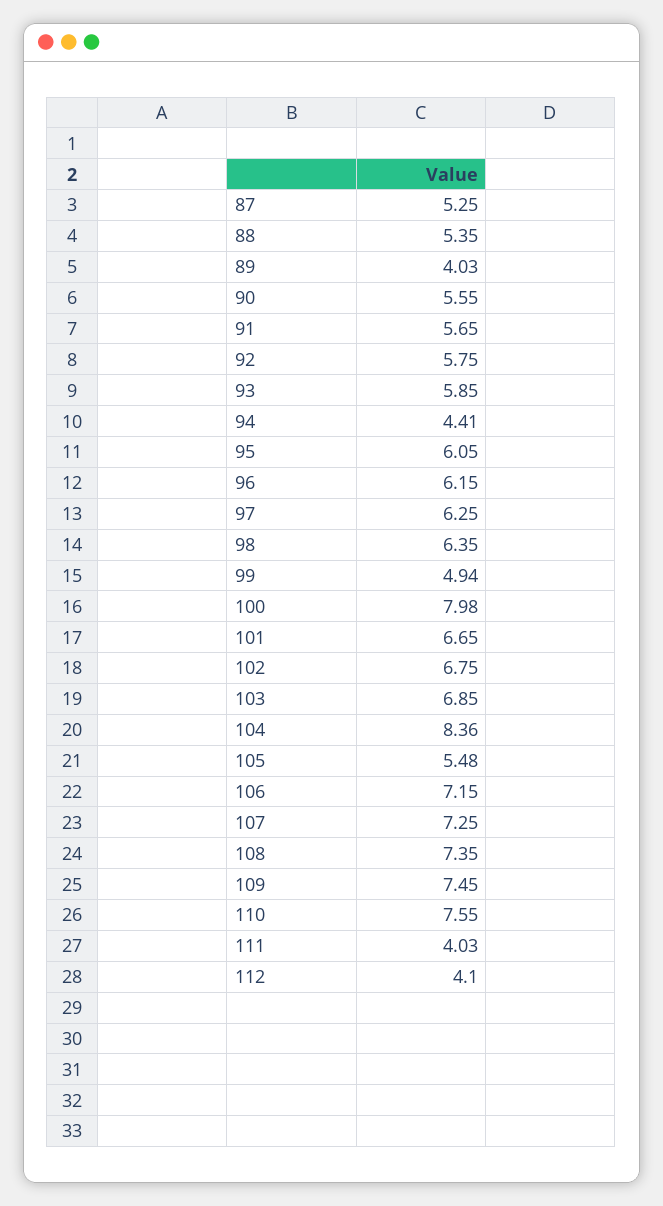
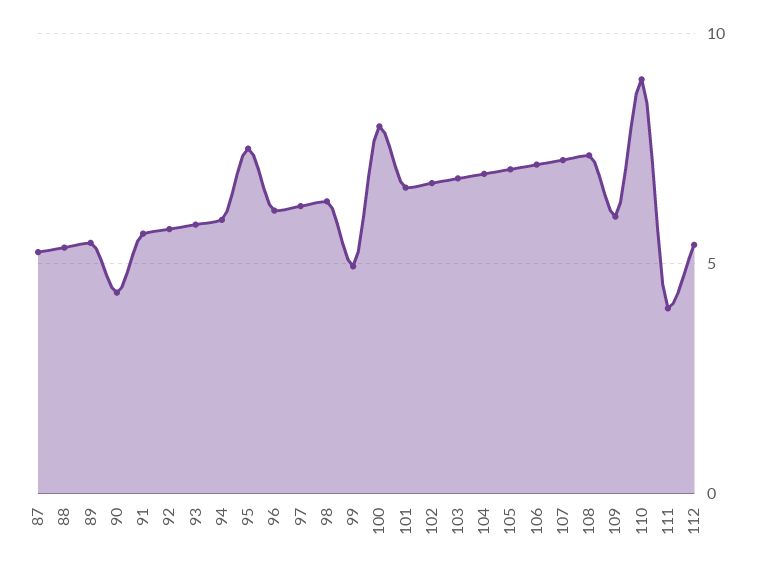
  {
    "87": 5.25,
    "88": 5.35,
-   "89": 4.03,
+   "89": 5.5,
-   "90": 5.55,
+   "90": 4.5,
    "91": 5.65,
    "92": 5.75,
    "93": 5.85,
-   "94": 4.41,
+   "94": 6,
-   "95": 6.05,
+   "95": 7.5,
    "96": 6.15,
    "97": 6.25,
    "98": 6.35,
    "99": 4.94,
    "100": 7.98,
    "101": 6.65,
    "102": 6.75,
    "103": 6.85,
-   "104": 8.36,
+   "104": 7,
-   "105": 5.48,
+   "105": 7,
    "106": 7.15,
    "107": 7.25,
    "108": 7.35,
-   "109": 7.45,
+   "109": 6,
-   "110": 7.55,
+   "110": 9,
    "111": 4.03,
-   "112": 4.1
+   "112": 5.5
  }

